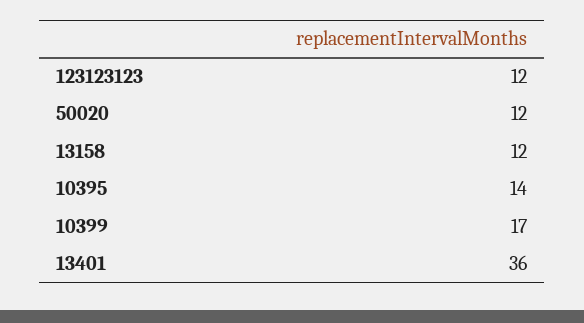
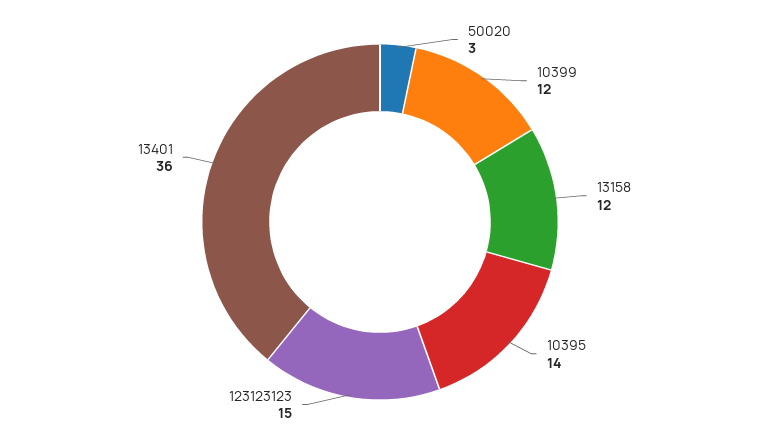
  {
-   "123123123": 12,
+   "123123123": 15,
-   "50020": 12,
+   "50020": 3,
    "13158": 12,
    "10395": 14,
-   "10399": 17,
+   "10399": 12,
    "13401": 36
  }

